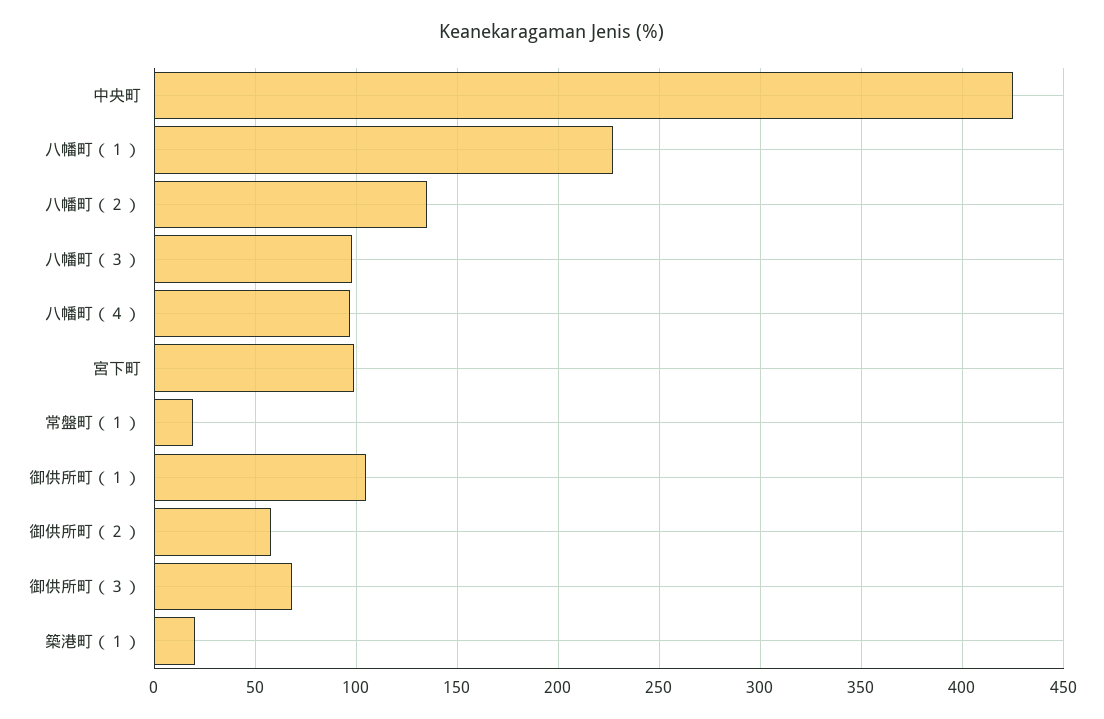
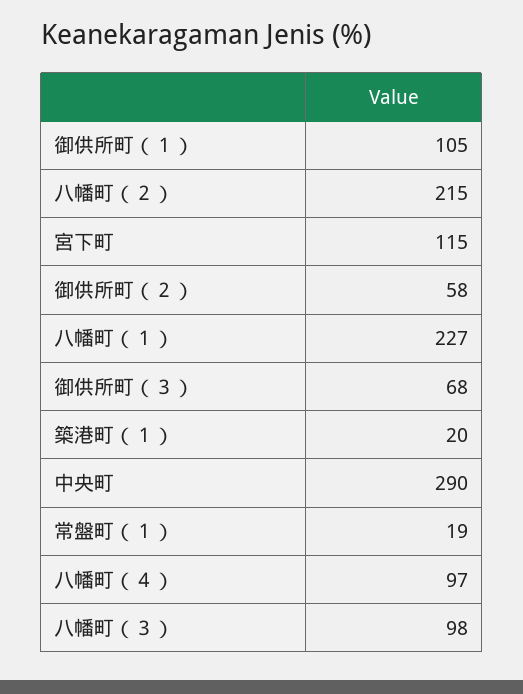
  {
-   "中央町": 425,
+   "中央町": 290,
    "八幡町（１）": 227,
-   "八幡町（２）": 135,
+   "八幡町（２）": 215,
    "八幡町（３）": 98,
    "八幡町（４）": 97,
-   "宮下町": 100,
+   "宮下町": 115,
    "常盤町（１）": 19,
    "御供所町（１）": 105,
    "御供所町（２）": 58,
    "御供所町（３）": 68,
    "築港町（１）": 20
  }

